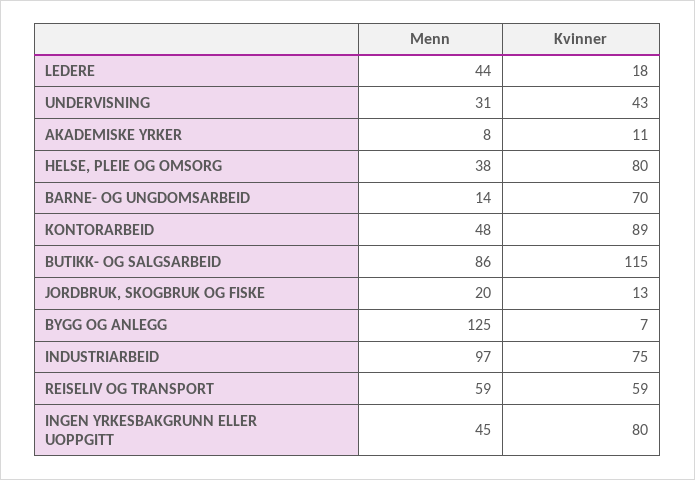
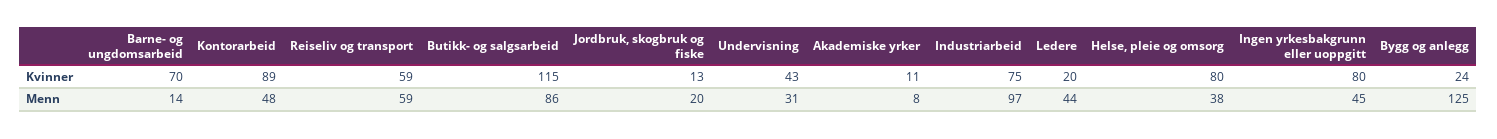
  {
    "Menn": {
      "LEDERE": 44,
      "UNDERVISNING": 31,
      "AKADEMISKE YRKER": 8,
      "HELSE, PLEIE OG OMSORG": 38,
      "BARNE- OG UNGDOMSARBEID": 14,
      "KONTORARBEID": 48,
      "BUTIKK- OG SALGSARBEID": 86,
      "JORDBRUK, SKOGBRUK OG FISKE": 20,
      "BYGG OG ANLEGG": 125,
      "INDUSTRIARBEID": 97,
      "REISELIV OG TRANSPORT": 59,
      "INGEN YRKESBAKGRUNN ELLER UOPPGITT": 45
    },
    "Kvinner": {
-     "LEDERE": 18,
+     "LEDERE": 20,
      "UNDERVISNING": 43,
      "AKADEMISKE YRKER": 11,
      "HELSE, PLEIE OG OMSORG": 80,
      "BARNE- OG UNGDOMSARBEID": 70,
      "KONTORARBEID": 89,
      "BUTIKK- OG SALGSARBEID": 115,
      "JORDBRUK, SKOGBRUK OG FISKE": 13,
-     "BYGG OG ANLEGG": 7,
+     "BYGG OG ANLEGG": 24,
      "INDUSTRIARBEID": 75,
      "REISELIV OG TRANSPORT": 59,
      "INGEN YRKESBAKGRUNN ELLER UOPPGITT": 80
    }
  }

